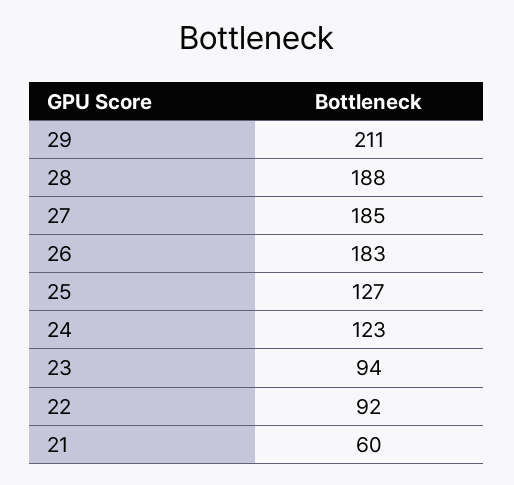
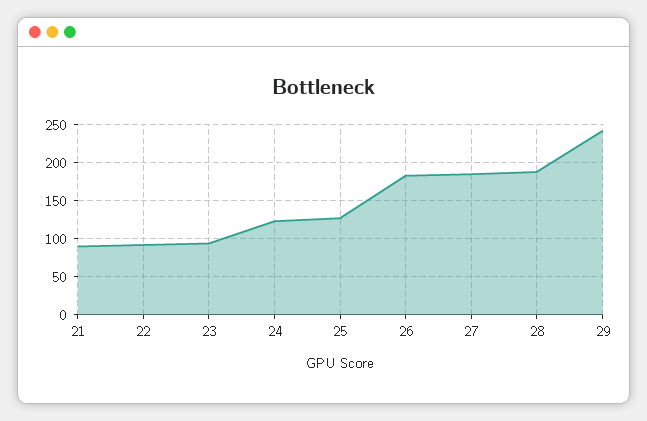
  {
-   "29": 211,
+   "29": 240,
    "28": 188,
    "27": 185,
    "26": 183,
    "25": 127,
    "24": 123,
    "23": 94,
    "22": 92,
-   "21": 60
+   "21": 90
  }

